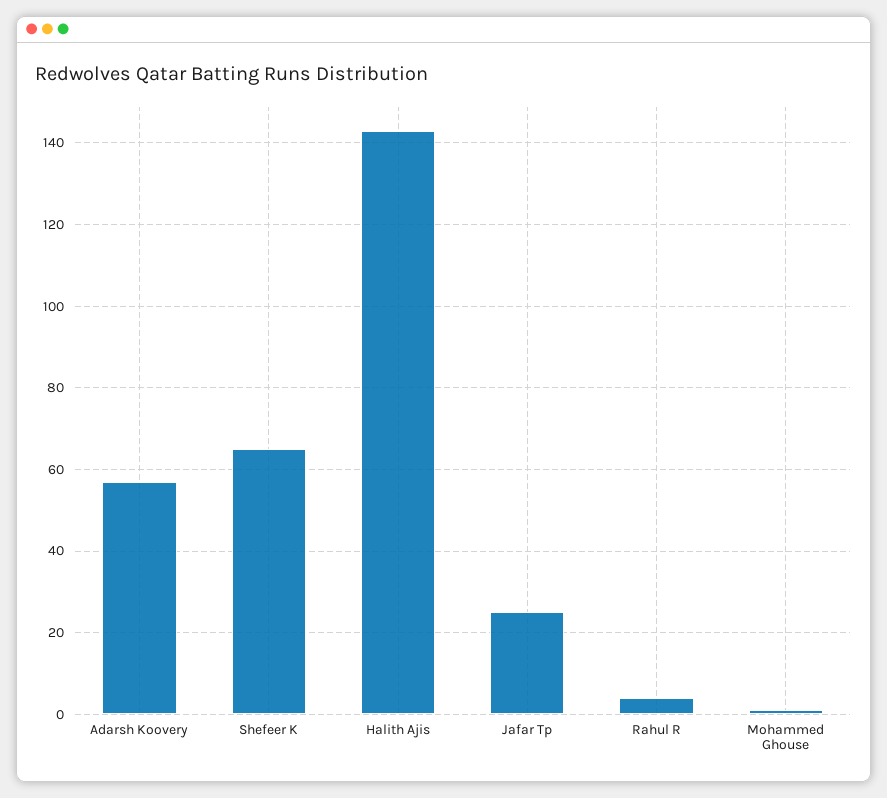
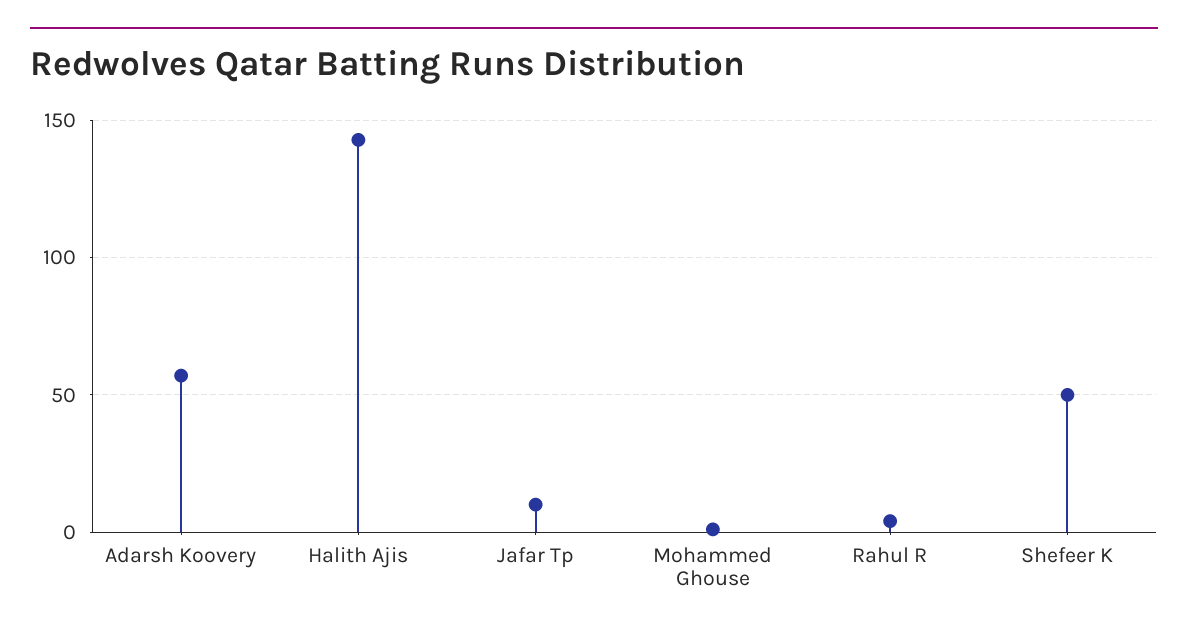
  {
    "Adarsh Koovery": 55,
-   "Shefeer K": 65,
+   "Shefeer K": 50,
    "Halith Ajis": 145,
-   "Jafar Tp": 25,
+   "Jafar Tp": 10,
    "Rahul R": 5,
    "Mohammed Ghouse": 0
  }

